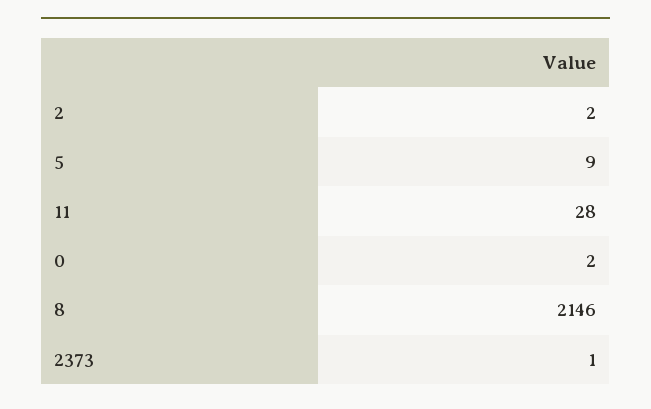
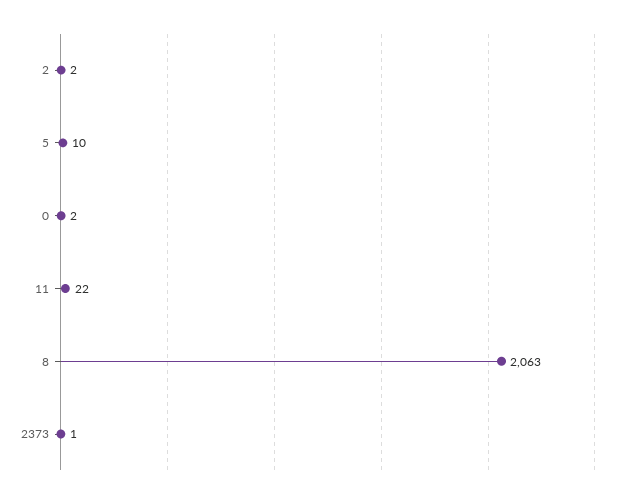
  {
    "2": 2,
-   "5": 9,
+   "5": 10,
-   "11": 28,
+   "11": 22,
    "0": 2,
-   "8": 2146,
+   "8": 2063,
    "2373": 1
  }

